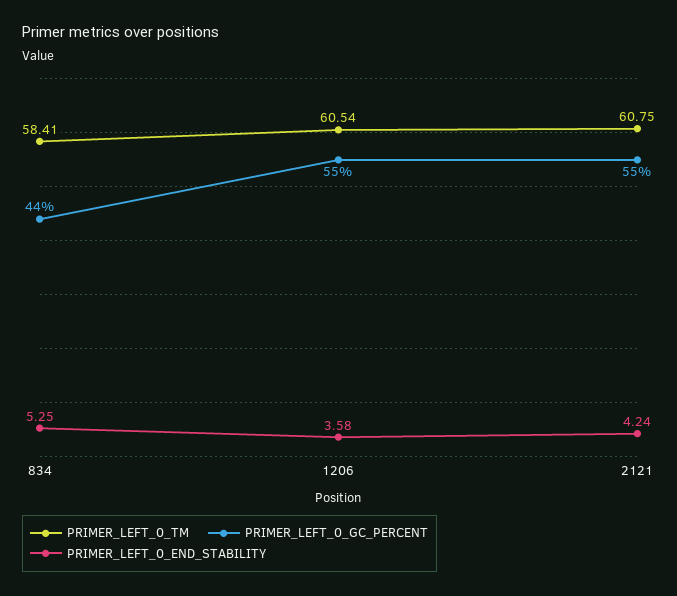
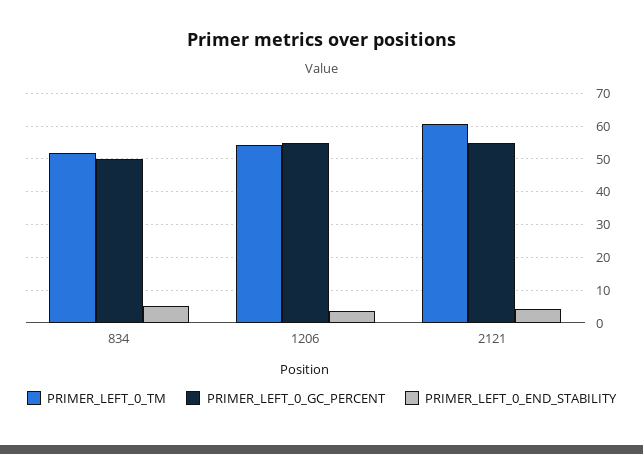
  {
    "PRIMER_LEFT_0_TM": {
-     "834": 58.41,
+     "834": 52,
-     "1206": 60.54,
+     "1206": 54,
      "2121": 60.75
    },
    "PRIMER_LEFT_0_GC_PERCENT": {
-     "834": 44,
+     "834": 50,
      "1206": 55,
      "2121": 55
    },
    "PRIMER_LEFT_0_END_STABILITY": {
      "834": 5.25,
      "1206": 3.58,
      "2121": 4.24
    }
  }

